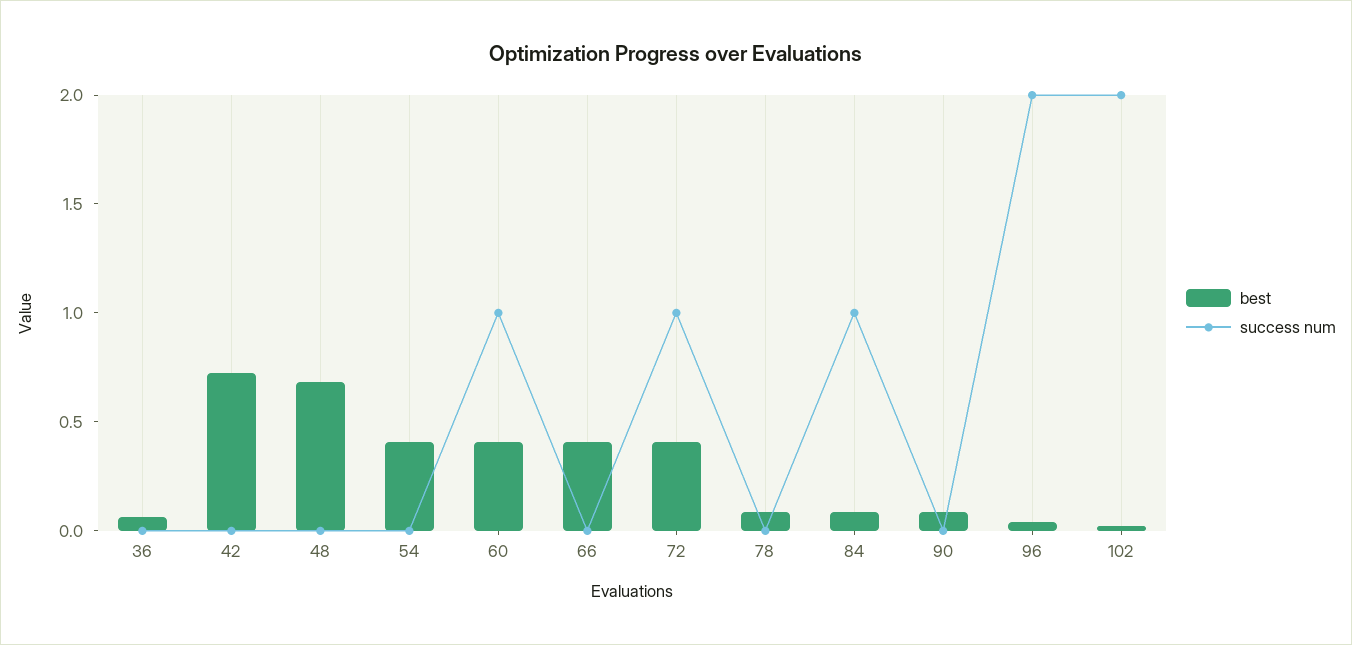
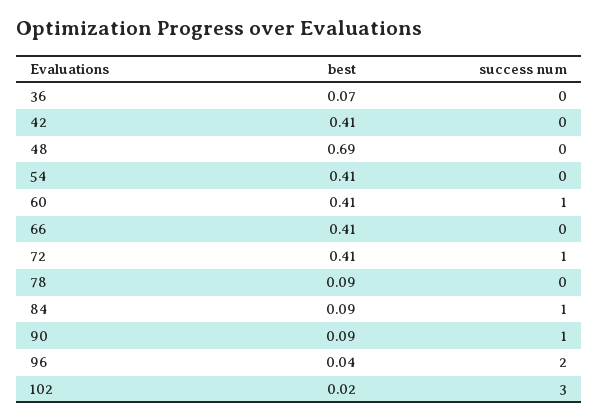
  {
    "best": {
      "36": 0.07,
-     "42": 0.7,
+     "42": 0.41,
      "48": 0.69,
      "54": 0.41,
      "60": 0.41,
      "66": 0.41,
      "72": 0.41,
      "78": 0.09,
      "84": 0.09,
      "90": 0.09,
      "96": 0.04,
      "102": 0.02
    },
    "success num": {
      "36": 0,
      "42": 0,
      "48": 0,
      "54": 0,
      "60": 1,
      "66": 0,
      "72": 1,
      "78": 0,
      "84": 1,
-     "90": 0,
+     "90": 1,
      "96": 2,
-     "102": 2
+     "102": 3
    }
  }

